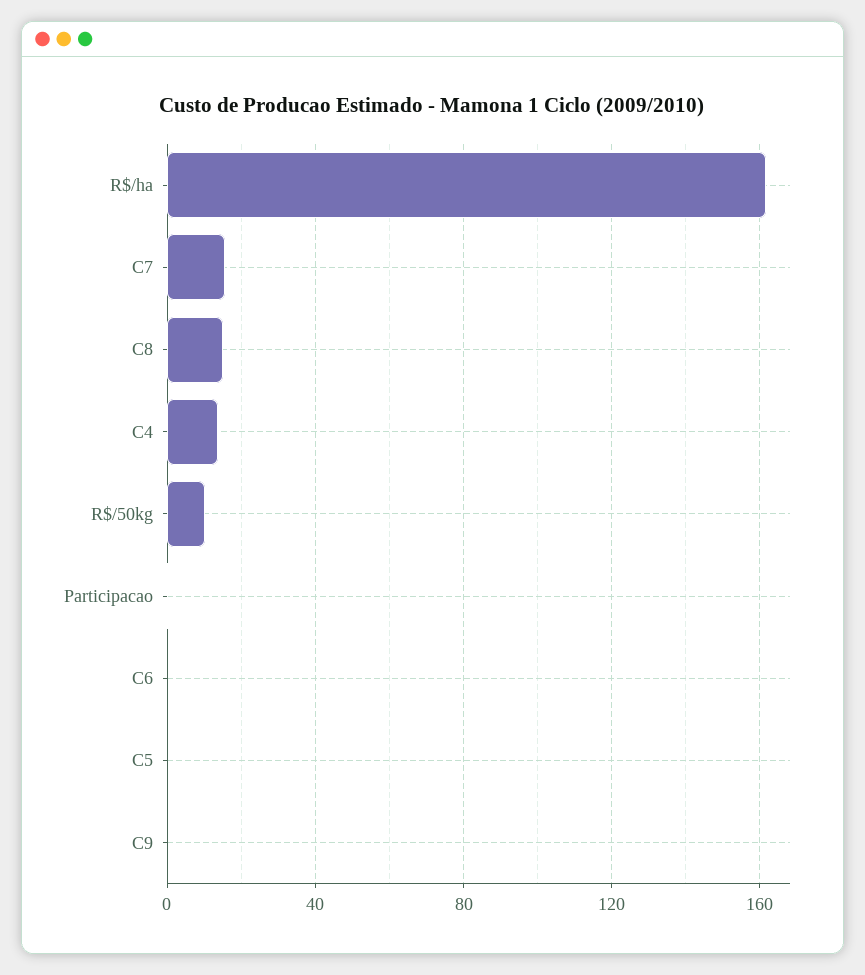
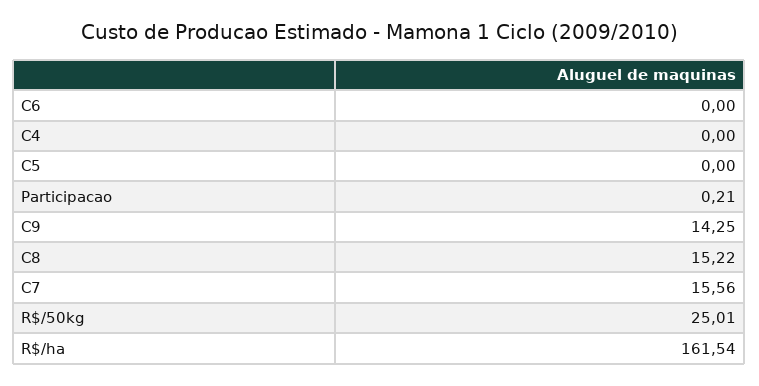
  {
    "R$/ha": 161.54,
    "C7": 15.56,
    "C8": 15.22,
-   "C4": 15,
+   "C4": 0,
-   "R$/50kg": 10,
+   "R$/50kg": 25.01,
    "Participacao": 0.21,
    "C6": 0,
    "C5": 0,
-   "C9": 0
+   "C9": 14.25
  }

